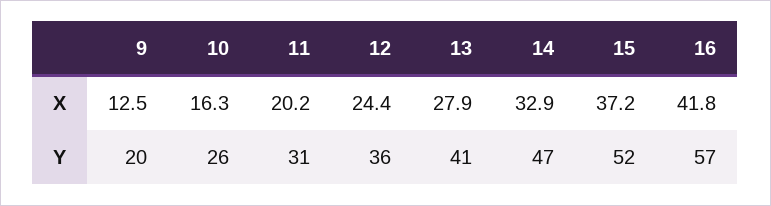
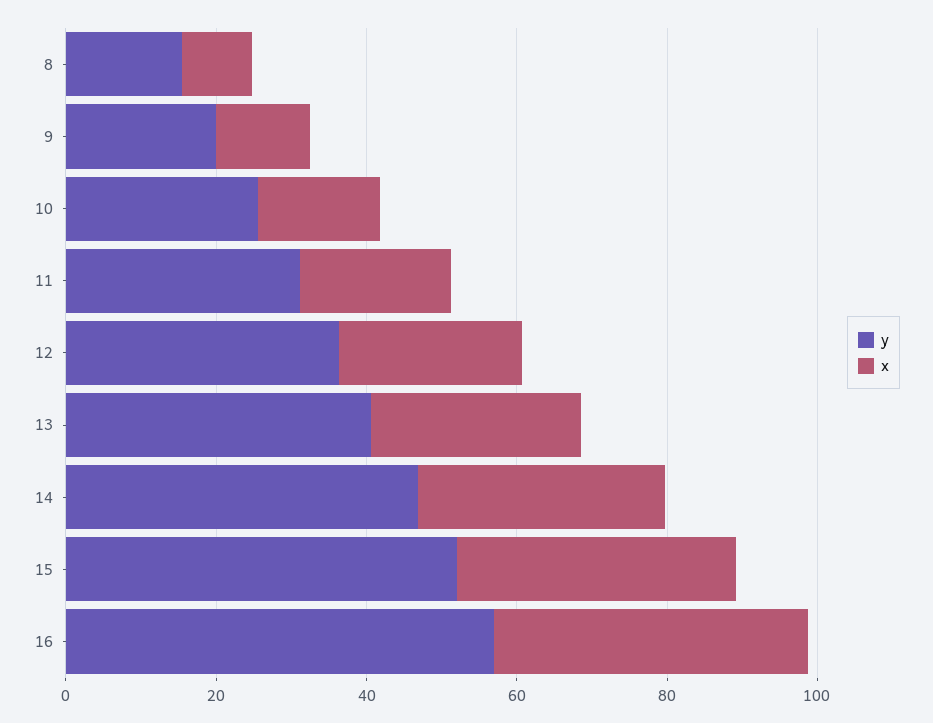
  {
    "X": {
      "9": 12.5,
      "10": 16.3,
      "11": 20.2,
      "12": 24.4,
      "13": 27.9,
      "14": 32.9,
      "15": 37.2,
-     "16": 41.8
+     "16": 41.8,
+     "8": 10
    },
    "Y": {
      "9": 20,
      "10": 26,
      "11": 31,
      "12": 36,
      "13": 41,
      "14": 47,
      "15": 52,
-     "16": 57
+     "16": 57,
+     "8": 15
    }
  }

